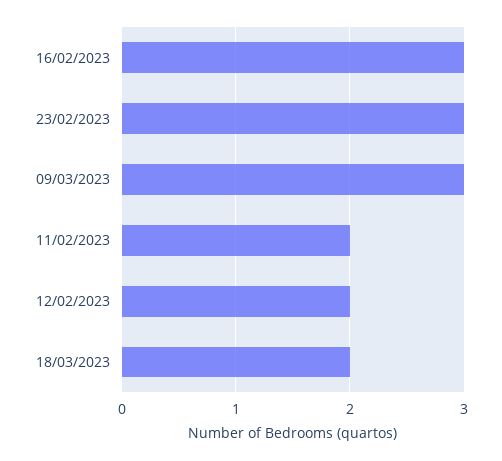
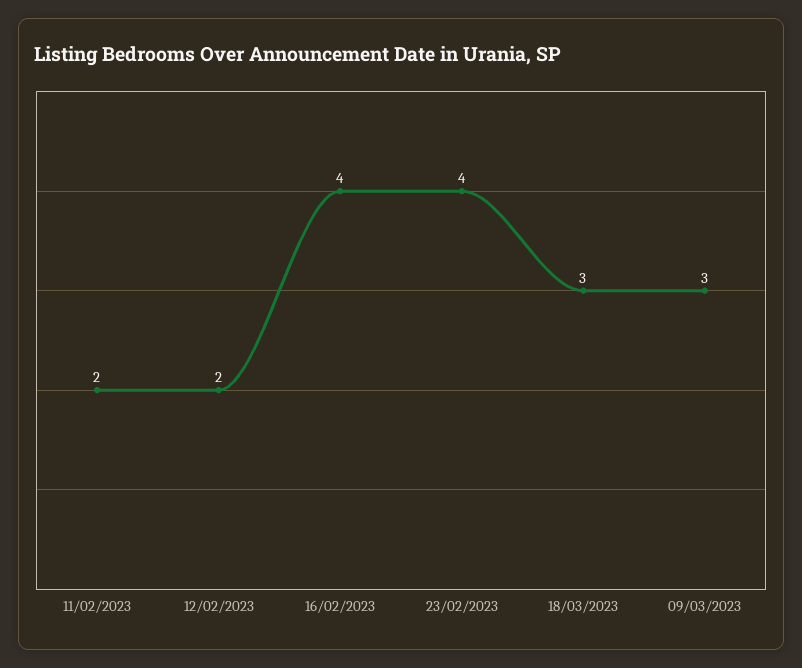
  {
-   "16/02/2023": 3,
+   "16/02/2023": 4,
-   "23/02/2023": 3,
+   "23/02/2023": 4,
    "09/03/2023": 3,
    "11/02/2023": 2,
    "12/02/2023": 2,
-   "18/03/2023": 2
+   "18/03/2023": 3
  }

